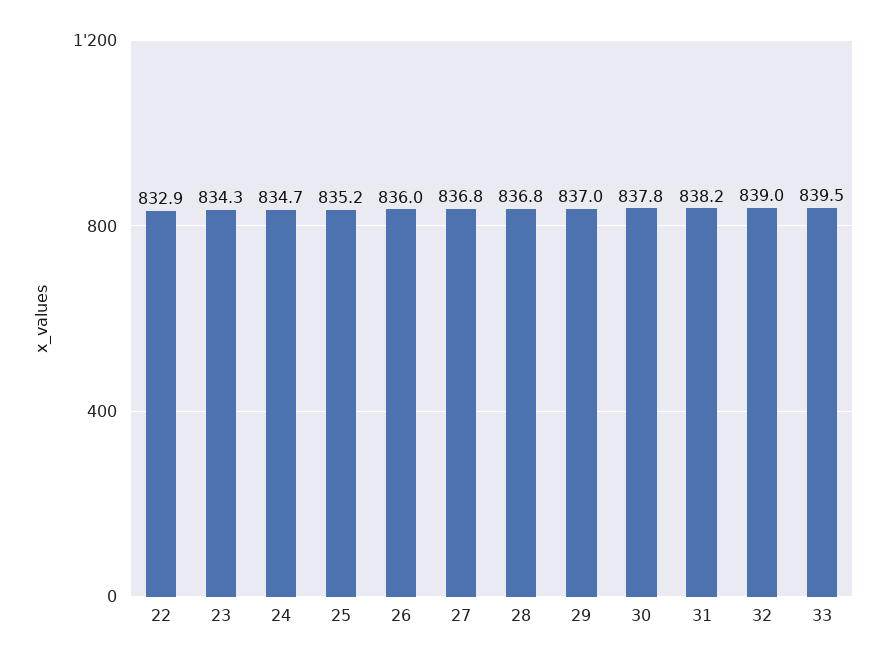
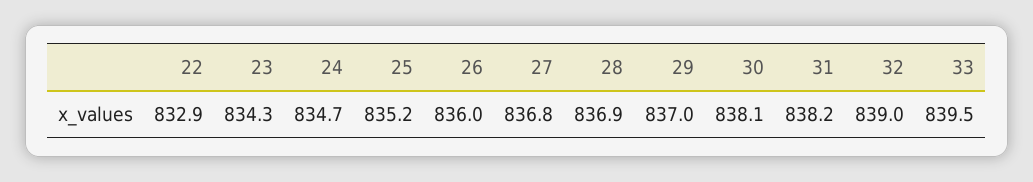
  {
    "22": 832.9,
    "23": 834.3,
    "24": 834.7,
    "25": 835.2,
    "26": 836,
    "27": 836.8,
-   "28": 836.8,
+   "28": 836.9,
    "29": 837,
-   "30": 837.8,
+   "30": 838.1,
    "31": 838.2,
    "32": 839,
    "33": 839.5
  }

